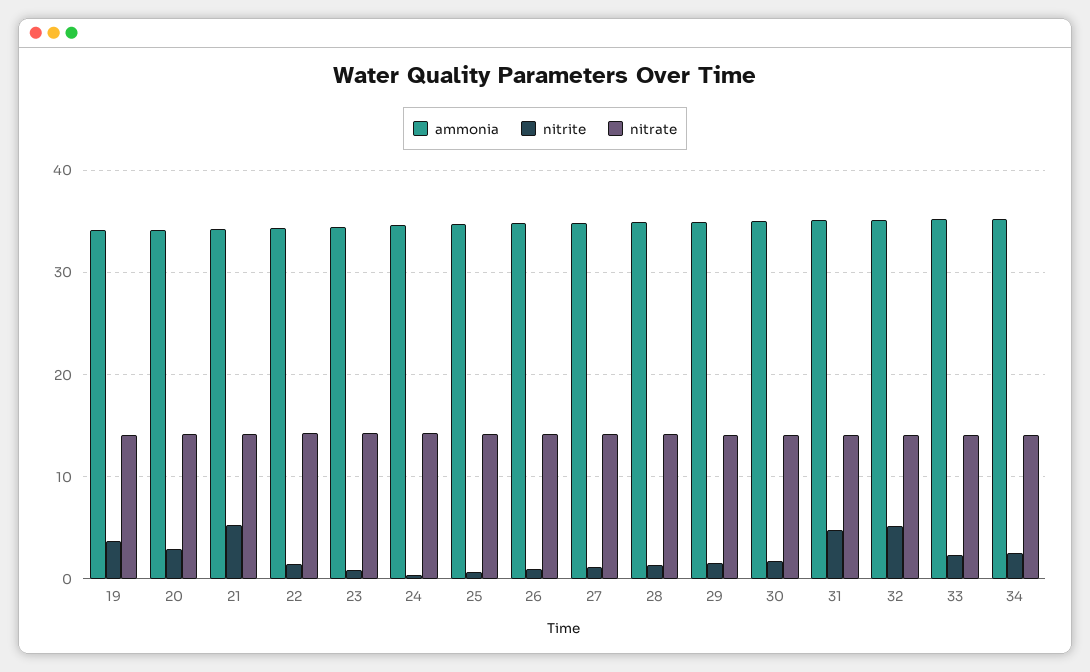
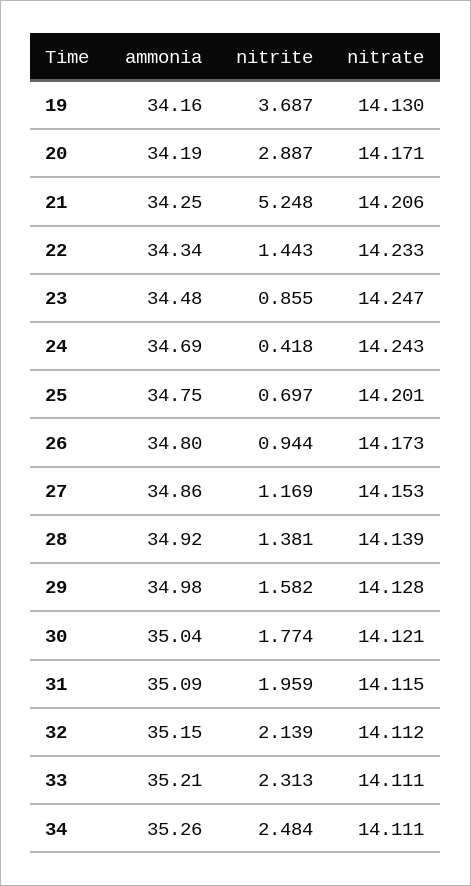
  {
    "ammonia": {
      "19": 34.16,
      "20": 34.19,
      "21": 34.25,
      "22": 34.34,
      "23": 34.48,
      "24": 34.69,
      "25": 34.75,
      "26": 34.8,
      "27": 34.86,
      "28": 34.92,
      "29": 34.98,
      "30": 35.04,
      "31": 35.09,
      "32": 35.15,
      "33": 35.21,
      "34": 35.26
    },
    "nitrite": {
      "19": 3.687,
      "20": 2.887,
      "21": 5.248,
      "22": 1.443,
      "23": 0.855,
      "24": 0.418,
      "25": 0.697,
      "26": 0.944,
      "27": 1.169,
      "28": 1.381,
      "29": 1.582,
      "30": 1.774,
-     "31": 5,
+     "31": 1.959,
-     "32": 5,
+     "32": 2.139,
      "33": 2.313,
      "34": 2.484
    },
    "nitrate": {
      "19": 14.13,
      "20": 14.171,
      "21": 14.206,
      "22": 14.233,
      "23": 14.247,
      "24": 14.243,
      "25": 14.201,
      "26": 14.173,
      "27": 14.153,
      "28": 14.139,
      "29": 14.128,
      "30": 14.121,
      "31": 14.115,
      "32": 14.112,
      "33": 14.111,
      "34": 14.111
    }
  }

